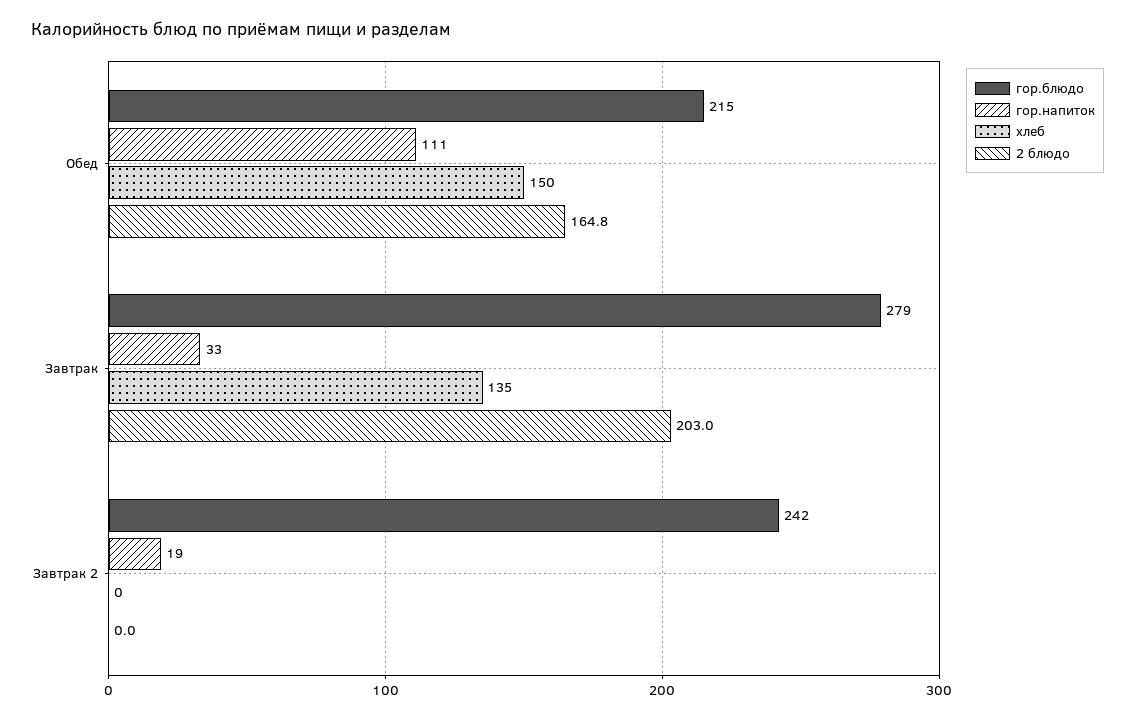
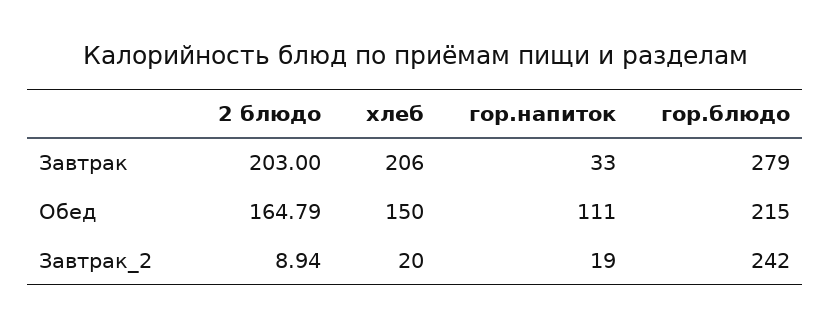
  {
    "гор.блюдо": {
      "Обед": 215,
      "Завтрак": 279,
      "Завтрак 2": 242
    },
    "гор.напиток": {
      "Обед": 111,
      "Завтрак": 33,
      "Завтрак 2": 19
    },
    "хлеб": {
      "Обед": 150,
-     "Завтрак": 135,
+     "Завтрак": 206,
-     "Завтрак 2": 0
+     "Завтрак 2": 20
    },
    "2 блюдо": {
      "Обед": 164.79,
      "Завтрак": 203,
-     "Завтрак 2": 0
+     "Завтрак 2": 8.94
    }
  }

